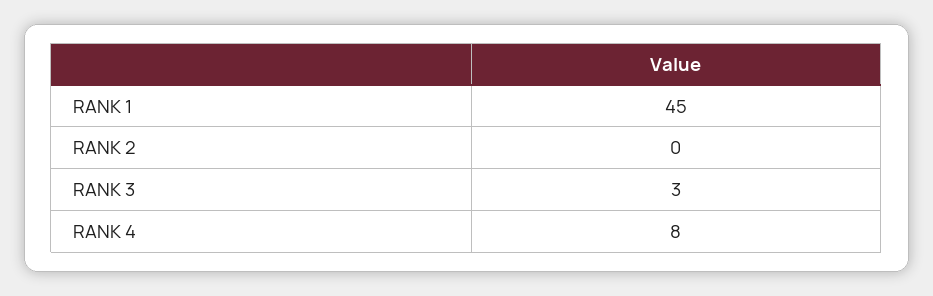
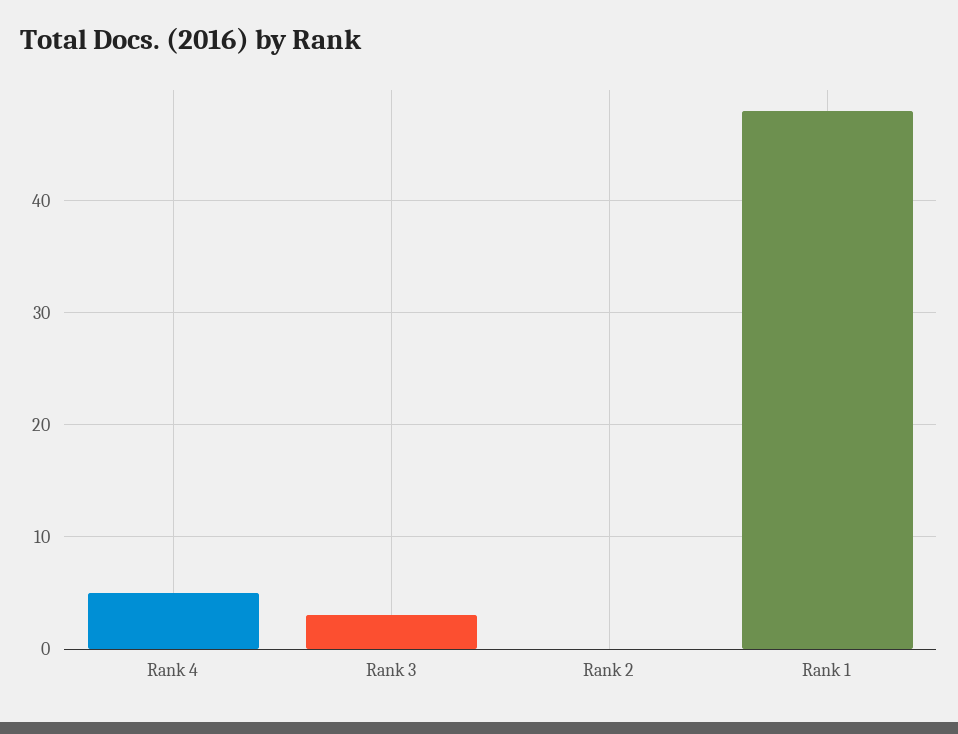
  {
-   "RANK 1": 45,
+   "RANK 1": 48,
    "RANK 2": 0,
    "RANK 3": 3,
-   "RANK 4": 8
+   "RANK 4": 5
  }

